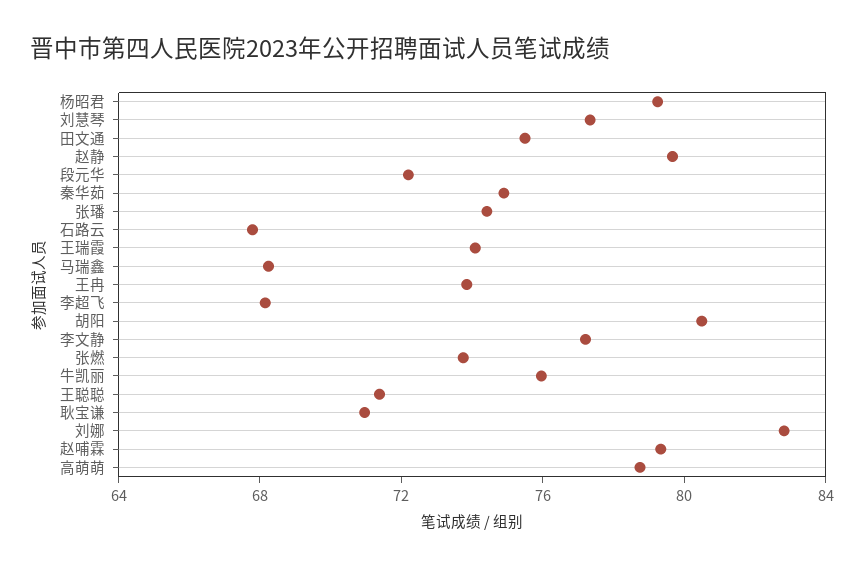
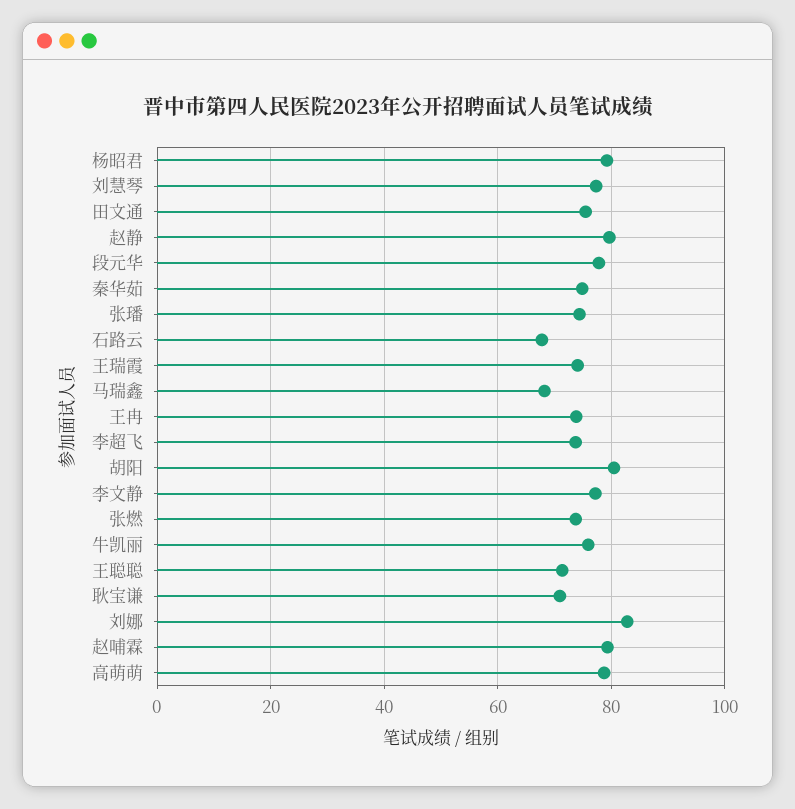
  {
    "杨昭君": 79,
    "刘慧琴": 77,
    "田文通": 76,
    "赵静": 80,
-   "段元华": 72,
+   "段元华": 78,
    "秦华茹": 75,
    "张璠": 74,
    "石路云": 68,
    "王瑞霞": 74,
    "马瑞鑫": 68,
    "王冉": 74,
-   "李超飞": 68,
+   "李超飞": 74,
    "胡阳": 81,
    "李文静": 77,
    "张燃": 74,
    "牛凯丽": 76,
    "王聪聪": 71,
    "耿宝谦": 71,
    "刘娜": 83,
    "赵哺霖": 79,
    "高萌萌": 79
  }

